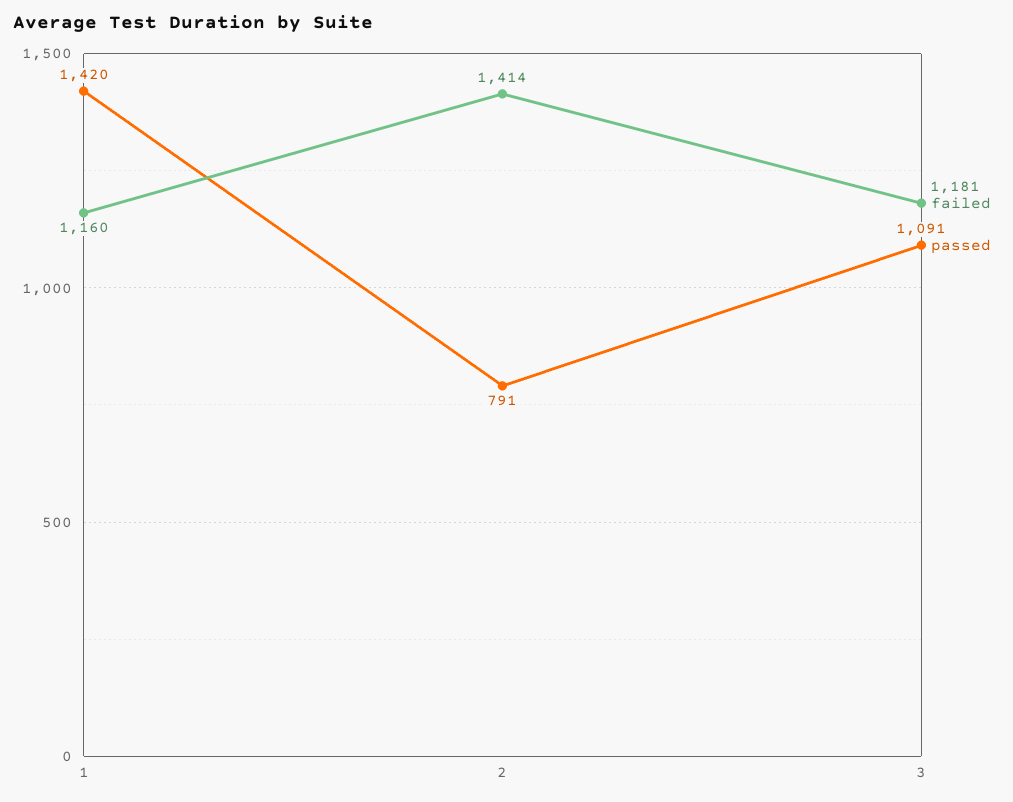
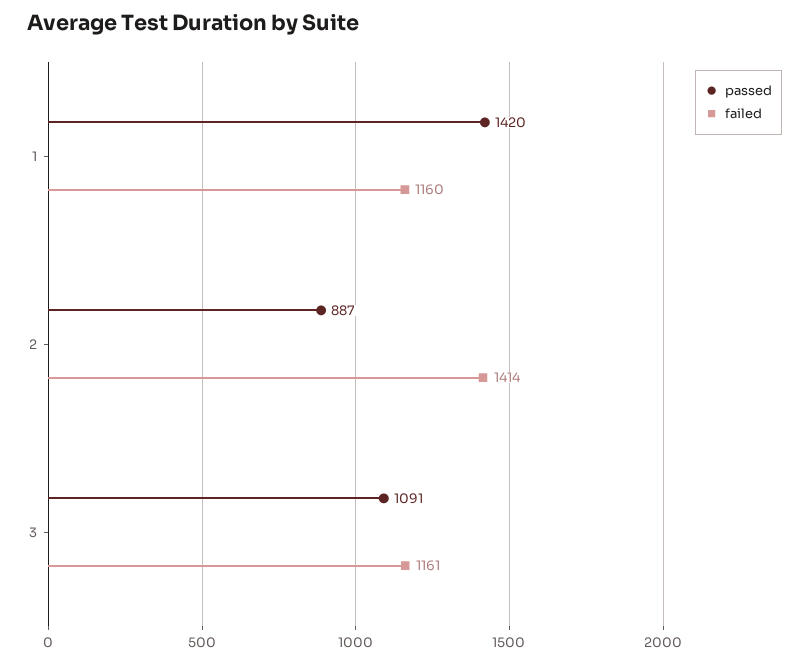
  {
    "failed": {
      "1": 1160,
      "2": 1414,
-     "3": 1181
+     "3": 1161
    },
    "passed": {
      "1": 1420,
-     "2": 791,
+     "2": 887,
      "3": 1091
    }
  }

